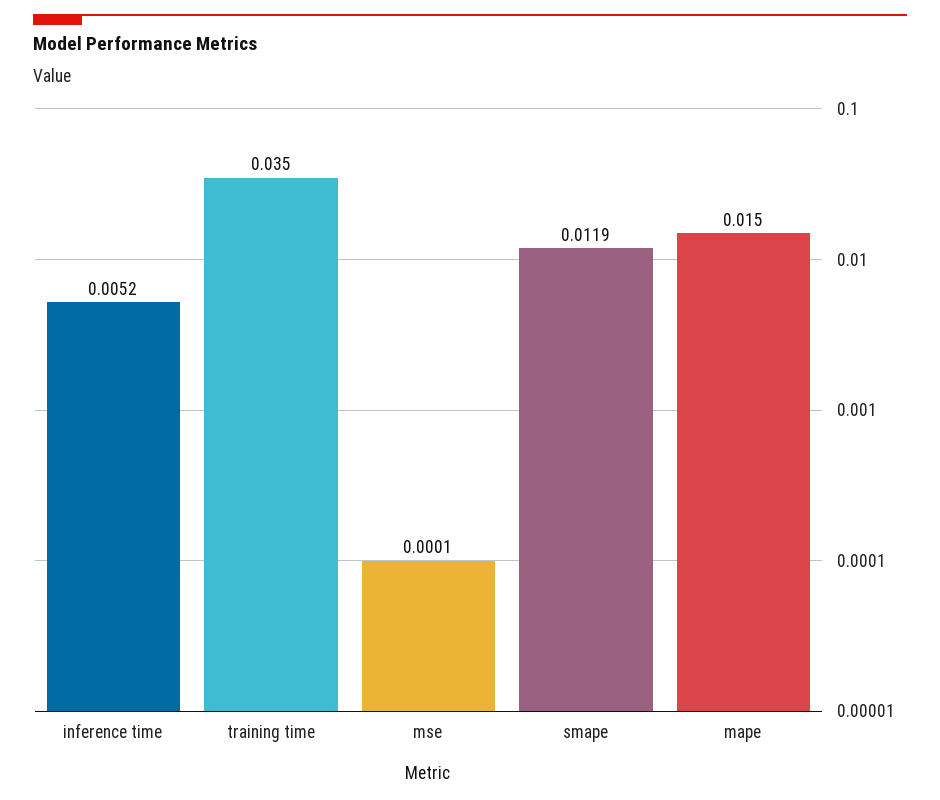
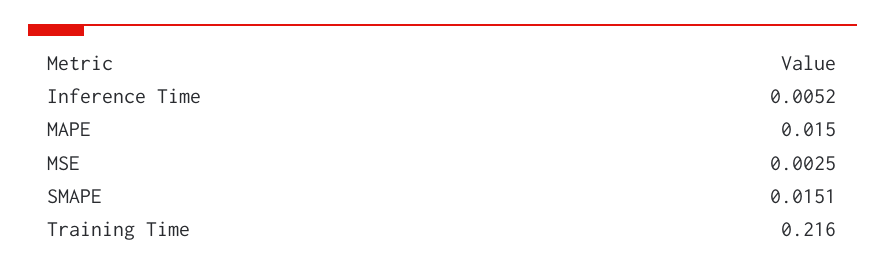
  {
    "inference time": 0.0052,
-   "training time": 0.035,
+   "training time": 0.216,
-   "mse": 0.0001,
+   "mse": 0.0025,
-   "smape": 0.0119,
+   "smape": 0.0151,
    "mape": 0.015
  }

